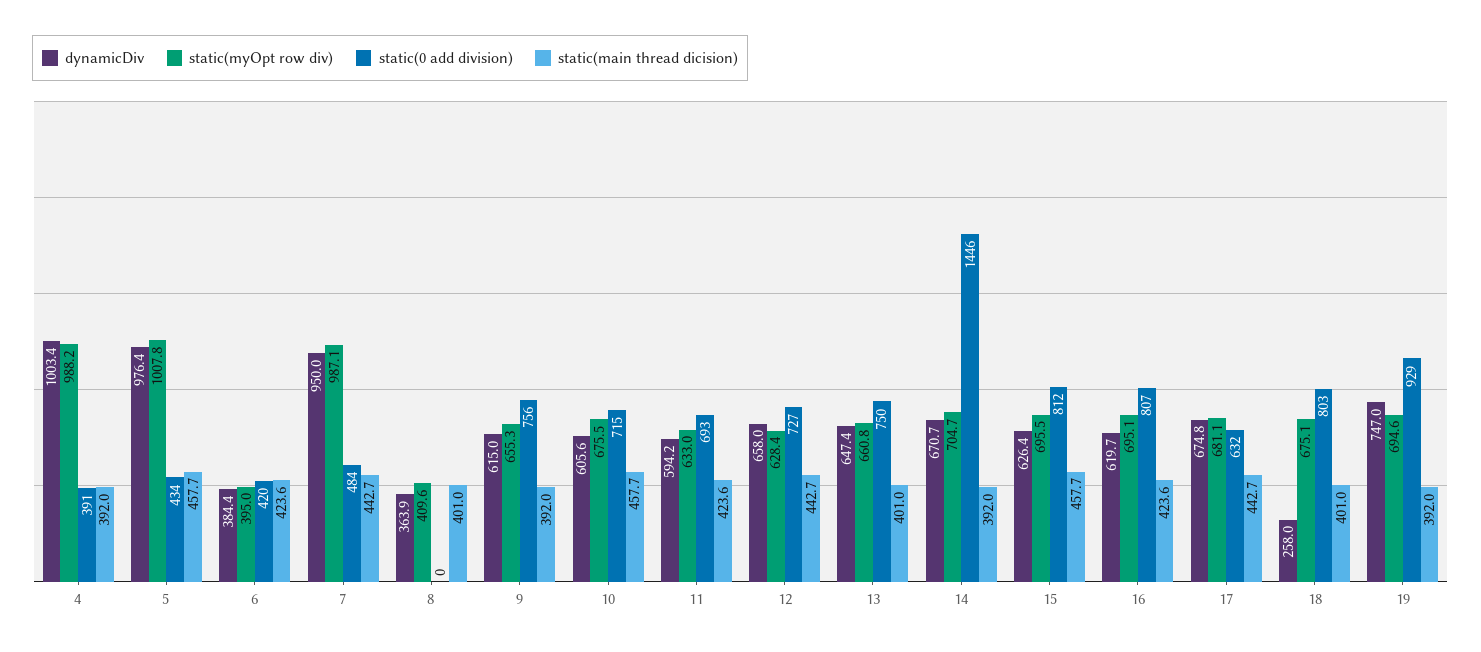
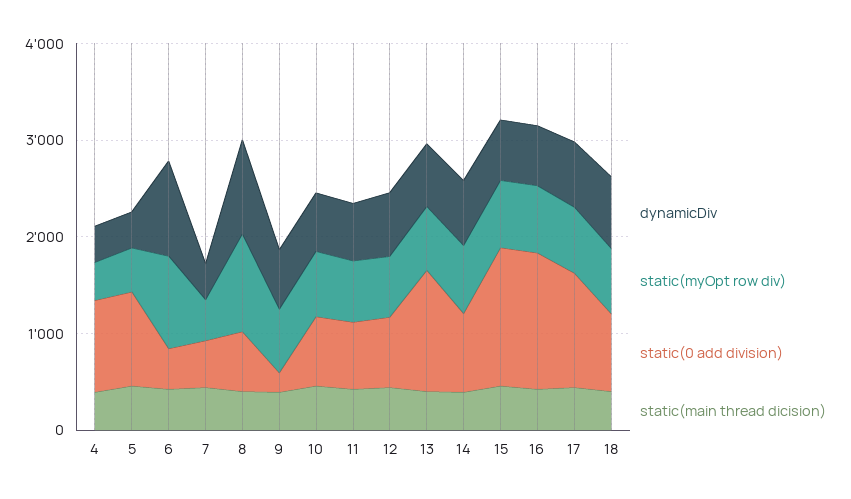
  {
    "dynamicDiv": {
-     "4": 1003.4,
+     "4": 400,
-     "5": 976.4,
+     "5": 400,
-     "6": 384.4,
+     "6": 1000,
-     "7": 950,
+     "7": 400,
-     "8": 363.9,
+     "8": 1000,
      "9": 615,
      "10": 605.6,
      "11": 594.2,
      "12": 658,
      "13": 647.4,
      "14": 670.7,
      "15": 626.4,
      "16": 619.7,
      "17": 674.8,
-     "18": 258,
+     "18": 800
-     "19": 747
    },
    "static(myOpt row div)": {
-     "4": 988.2,
+     "4": 400,
-     "5": 1007.8,
+     "5": 400,
-     "6": 395,
+     "6": 1000,
-     "7": 987.1,
+     "7": 400,
-     "8": 409.6,
+     "8": 1000,
      "9": 655.3,
      "10": 675.5,
      "11": 633,
      "12": 628.4,
      "13": 660.8,
      "14": 704.7,
      "15": 695.5,
      "16": 695.1,
      "17": 681.1,
-     "18": 675.1,
+     "18": 675.1
-     "19": 694.6
    },
    "static(0 add division)": {
-     "4": 391,
+     "4": 1000,
-     "5": 434,
+     "5": 1000,
      "6": 420,
      "7": 484,
-     "8": 0,
+     "8": 600,
-     "9": 756,
+     "9": 200,
      "10": 715,
      "11": 693,
      "12": 727,
-     "13": 750,
+     "13": 1200,
-     "14": 1446,
+     "14": 800,
-     "15": 812,
+     "15": 1400,
-     "16": 807,
+     "16": 1400,
-     "17": 632,
+     "17": 1200,
-     "18": 803,
+     "18": 803
-     "19": 929
    },
    "static(main thread dicision)": {
      "4": 392,
      "5": 457.7,
      "6": 423.6,
      "7": 442.7,
      "8": 401,
      "9": 392,
      "10": 457.7,
      "11": 423.6,
      "12": 442.7,
      "13": 401,
      "14": 392,
      "15": 457.7,
      "16": 423.6,
      "17": 442.7,
-     "18": 401,
+     "18": 401
-     "19": 392
    }
  }

